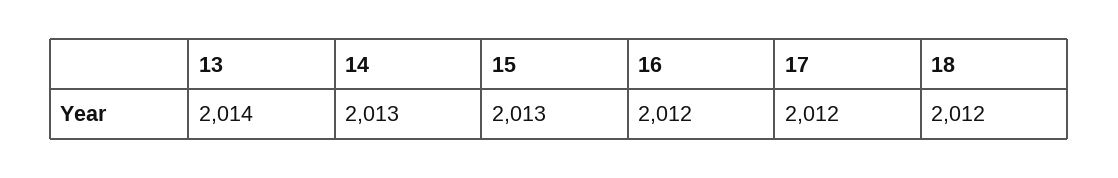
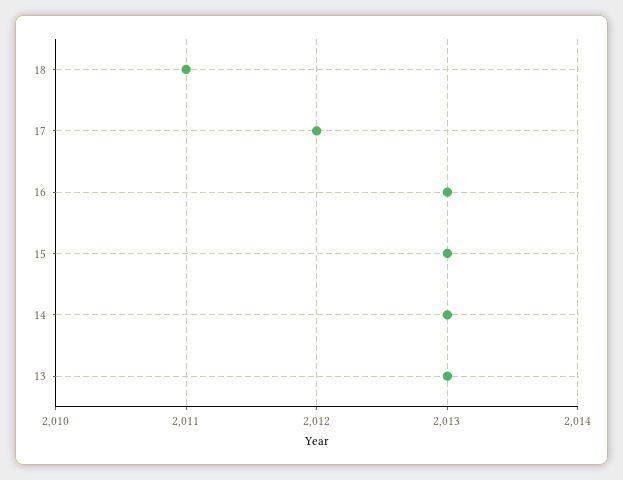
  {
-   "13": 2014,
+   "13": 2013,
    "14": 2013,
    "15": 2013,
-   "16": 2012,
+   "16": 2013,
    "17": 2012,
-   "18": 2012
+   "18": 2011
  }

